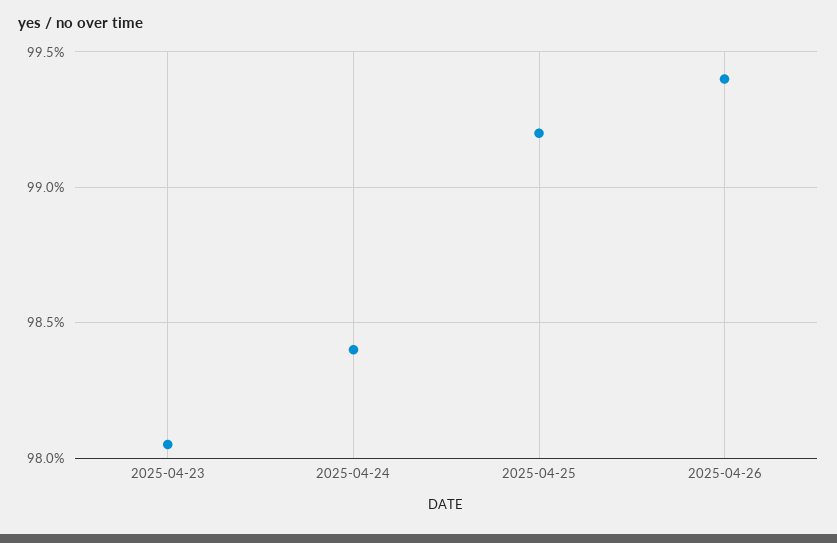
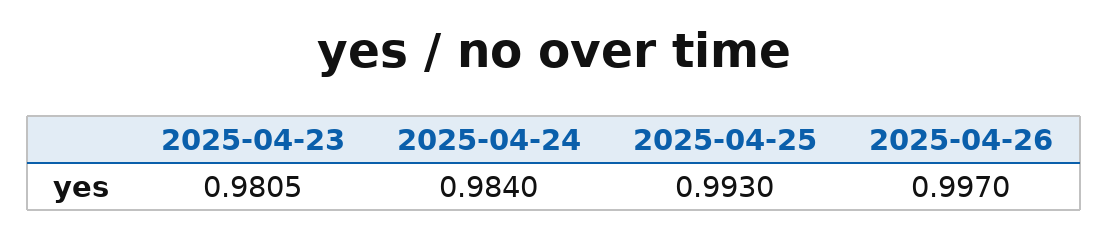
  {
    "2025-04-23": 0.9805,
    "2025-04-24": 0.984,
-   "2025-04-25": 0.992,
+   "2025-04-25": 0.993,
-   "2025-04-26": 0.994
+   "2025-04-26": 0.997
  }

